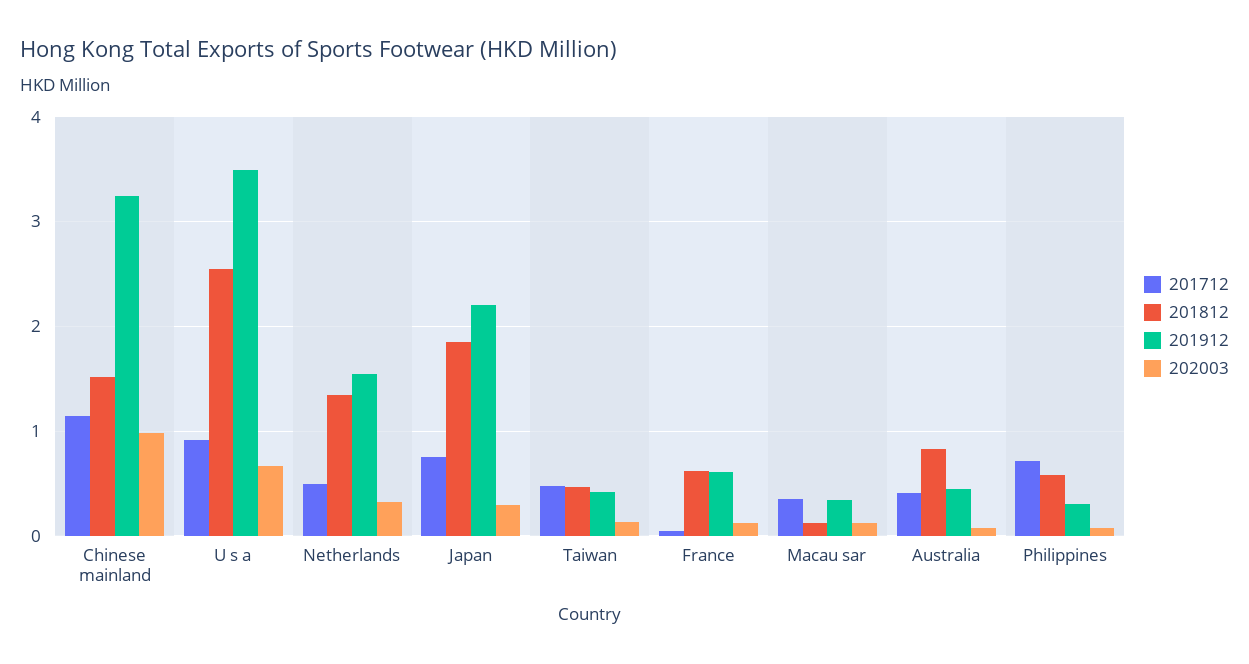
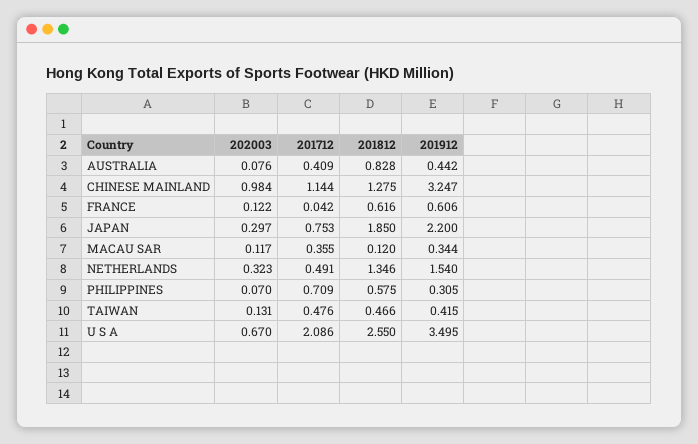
  {
    "201712": {
      "Chinese mainland": 1.144,
-     "U s a": 0.9,
+     "U s a": 2.086,
      "Netherlands": 0.491,
      "Japan": 0.753,
      "Taiwan": 0.476,
      "France": 0.042,
      "Macau sar": 0.355,
      "Australia": 0.409,
      "Philippines": 0.709
    },
    "201812": {
-     "Chinese mainland": 1.5,
+     "Chinese mainland": 1.275,
      "U s a": 2.55,
      "Netherlands": 1.346,
      "Japan": 1.85,
      "Taiwan": 0.466,
      "France": 0.616,
      "Macau sar": 0.12,
      "Australia": 0.828,
      "Philippines": 0.575
    },
    "201912": {
      "Chinese mainland": 3.247,
      "U s a": 3.495,
      "Netherlands": 1.54,
      "Japan": 2.2,
      "Taiwan": 0.415,
      "France": 0.606,
      "Macau sar": 0.344,
      "Australia": 0.442,
      "Philippines": 0.305
    },
    "202003": {
      "Chinese mainland": 0.984,
      "U s a": 0.67,
      "Netherlands": 0.323,
      "Japan": 0.297,
      "Taiwan": 0.131,
      "France": 0.122,
      "Macau sar": 0.117,
      "Australia": 0.076,
      "Philippines": 0.07
    }
  }

